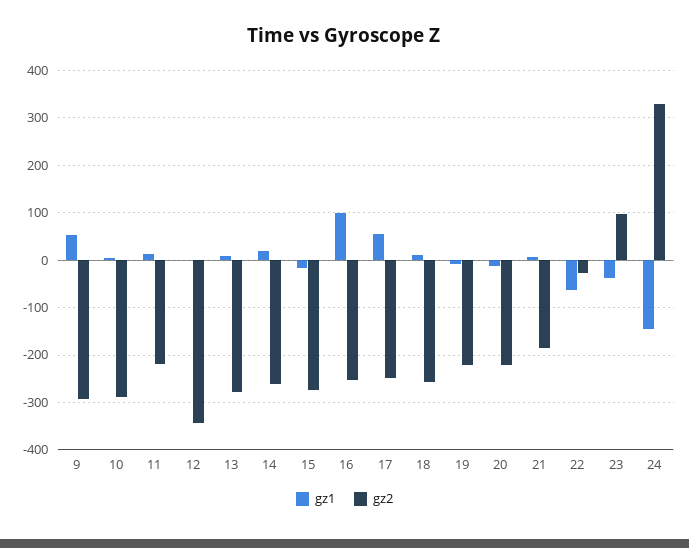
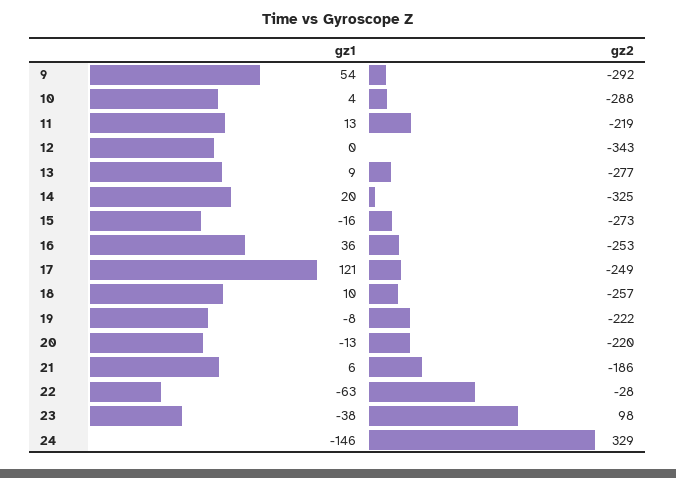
  {
    "gz1": {
      "9": 54,
      "10": 4,
      "11": 13,
      "12": 0,
      "13": 9,
      "14": 20,
      "15": -16,
-     "16": 100,
+     "16": 36,
-     "17": 60,
+     "17": 121,
      "18": 10,
      "19": -8,
      "20": -13,
      "21": 6,
      "22": -63,
      "23": -38,
      "24": -146
    },
    "gz2": {
      "9": -292,
      "10": -288,
      "11": -219,
      "12": -343,
      "13": -277,
-     "14": -260,
+     "14": -325,
      "15": -273,
      "16": -253,
      "17": -249,
      "18": -257,
      "19": -222,
      "20": -220,
      "21": -186,
      "22": -28,
      "23": 98,
      "24": 329
    }
  }

